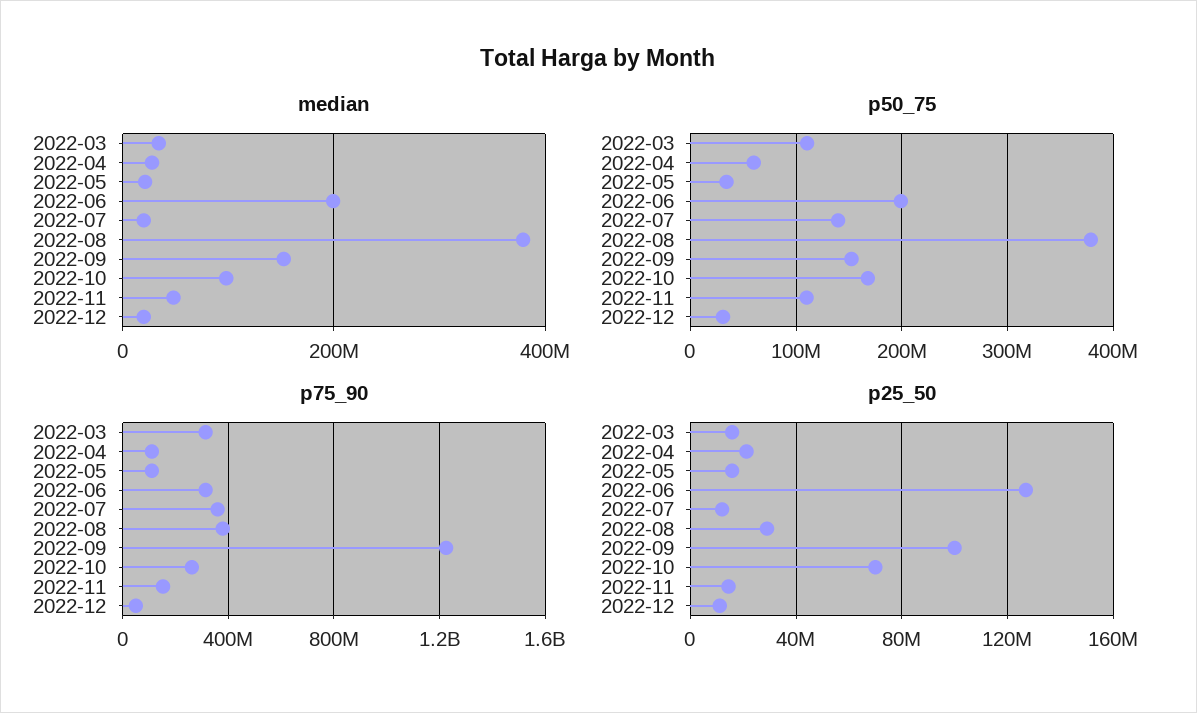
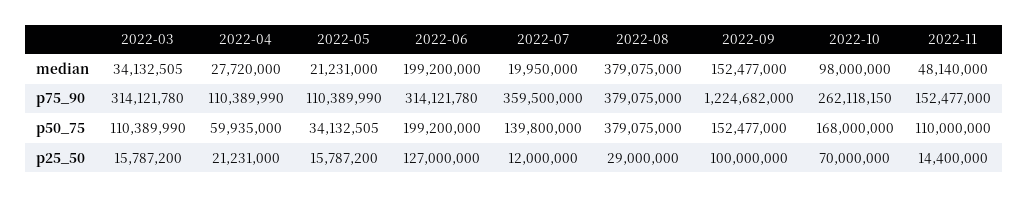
  {
    "median": {
      "2022-03": 34132505,
      "2022-04": 27720000,
      "2022-05": 21231000,
      "2022-06": 199200000,
      "2022-07": 19950000,
      "2022-08": 379075000,
      "2022-09": 152477000,
      "2022-10": 98000000,
-     "2022-11": 48140000,
+     "2022-11": 48140000
-     "2022-12": 20000000
    },
    "p50_75": {
      "2022-03": 110389990,
      "2022-04": 59935000,
      "2022-05": 34132505,
      "2022-06": 199200000,
      "2022-07": 139800000,
      "2022-08": 379075000,
      "2022-09": 152477000,
      "2022-10": 168000000,
-     "2022-11": 110000000,
+     "2022-11": 110000000
-     "2022-12": 30000000
    },
    "p75_90": {
      "2022-03": 314121780,
      "2022-04": 110389990,
      "2022-05": 110389990,
      "2022-06": 314121780,
      "2022-07": 359500000,
      "2022-08": 379075000,
      "2022-09": 1224682000,
      "2022-10": 262118150,
-     "2022-11": 152477000,
+     "2022-11": 152477000
-     "2022-12": 50000000
    },
    "p25_50": {
      "2022-03": 15787200,
      "2022-04": 21231000,
      "2022-05": 15787200,
      "2022-06": 127000000,
      "2022-07": 12000000,
      "2022-08": 29000000,
      "2022-09": 100000000,
      "2022-10": 70000000,
-     "2022-11": 14400000,
+     "2022-11": 14400000
-     "2022-12": 10000000
    }
  }

